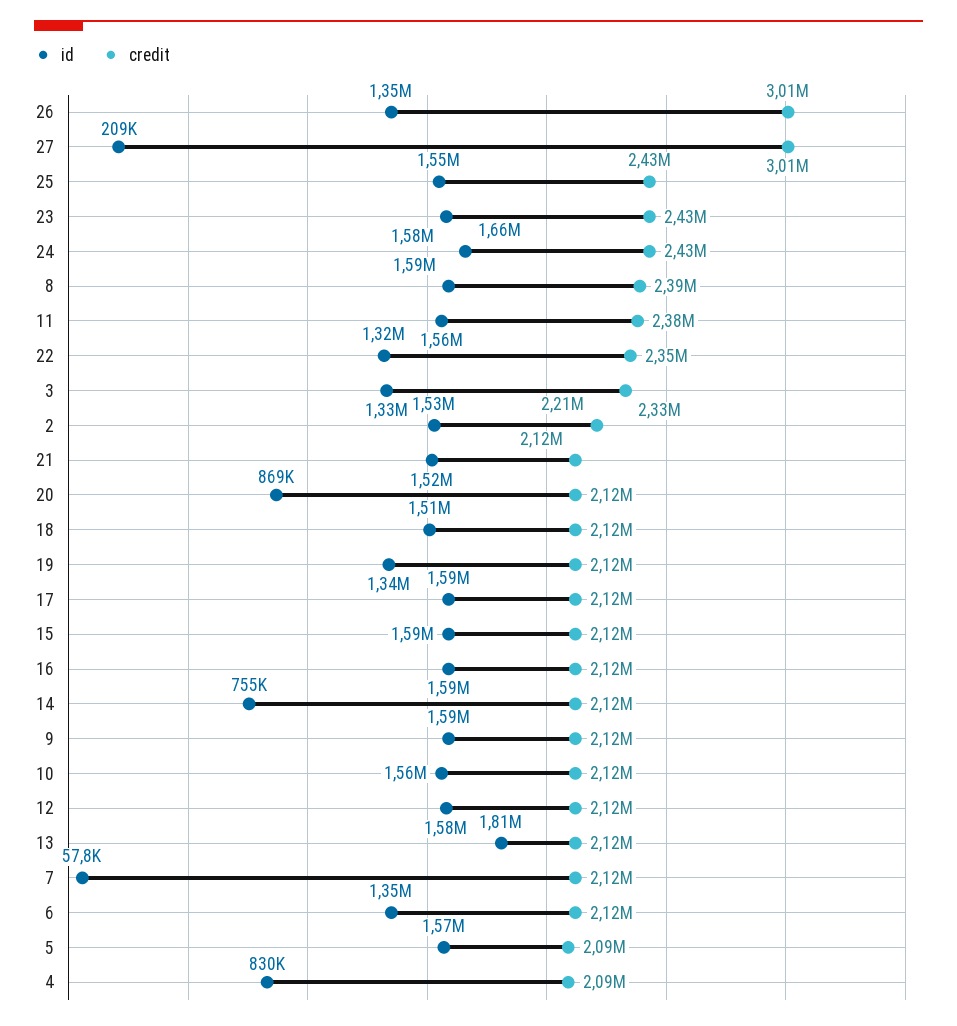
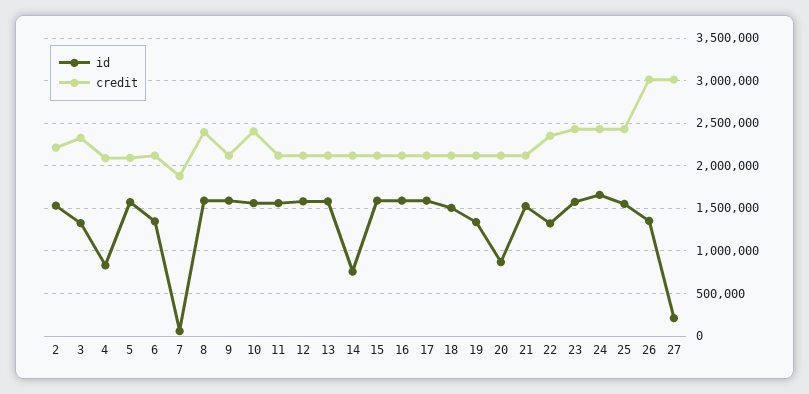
  {
    "id": {
      "26": 1350000,
      "27": 209000,
      "25": 1550000,
      "23": 1580000,
      "24": 1660000,
      "8": 1590000,
      "11": 1560000,
      "22": 1320000,
      "3": 1330000,
      "2": 1530000,
      "21": 1520000,
      "20": 869000,
      "18": 1510000,
      "19": 1340000,
      "17": 1590000,
      "15": 1590000,
      "16": 1590000,
      "14": 755000,
      "9": 1590000,
      "10": 1560000,
      "12": 1580000,
-     "13": 1810000,
+     "13": 1600000,
      "7": 57800,
      "6": 1350000,
      "5": 1570000,
      "4": 830000
    },
    "credit": {
      "26": 3010000,
      "27": 3010000,
      "25": 2430000,
      "23": 2430000,
      "24": 2430000,
      "8": 2390000,
-     "11": 2380000,
+     "11": 2100000,
      "22": 2350000,
      "3": 2330000,
      "2": 2210000,
      "21": 2120000,
      "20": 2120000,
      "18": 2120000,
      "19": 2120000,
      "17": 2120000,
      "15": 2120000,
      "16": 2120000,
      "14": 2120000,
      "9": 2120000,
-     "10": 2120000,
+     "10": 2400000,
      "12": 2120000,
      "13": 2120000,
-     "7": 2120000,
+     "7": 1900000,
      "6": 2120000,
      "5": 2090000,
      "4": 2090000
    }
  }

